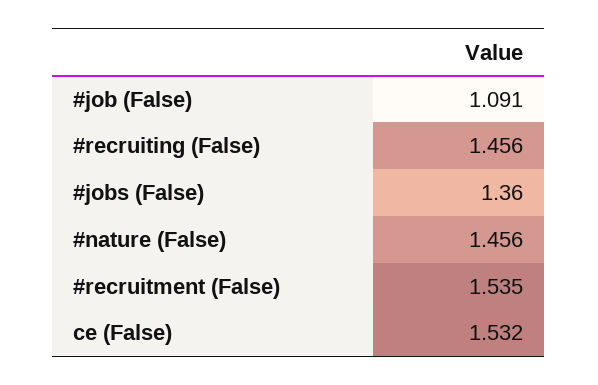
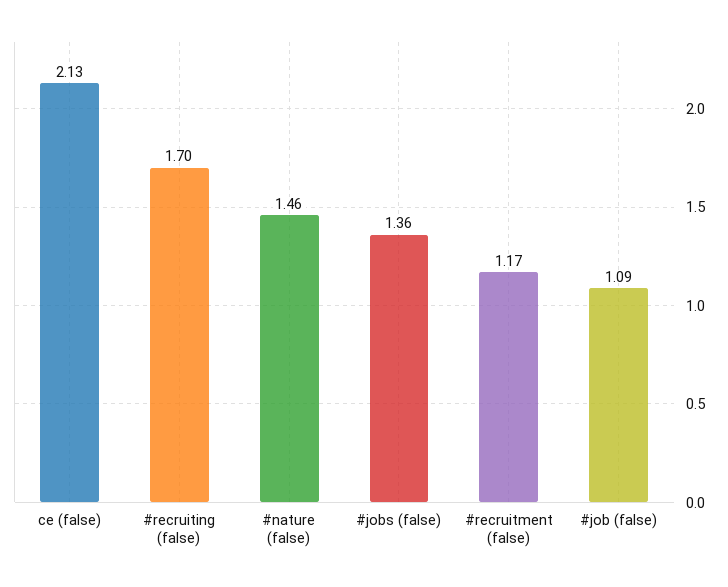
  {
    "#job (False)": 1.091,
-   "#recruiting (False)": 1.456,
+   "#recruiting (False)": 1.7,
    "#jobs (False)": 1.36,
    "#nature (False)": 1.456,
-   "#recruitment (False)": 1.535,
+   "#recruitment (False)": 1.17,
-   "ce (False)": 1.532
+   "ce (False)": 2.13
  }

